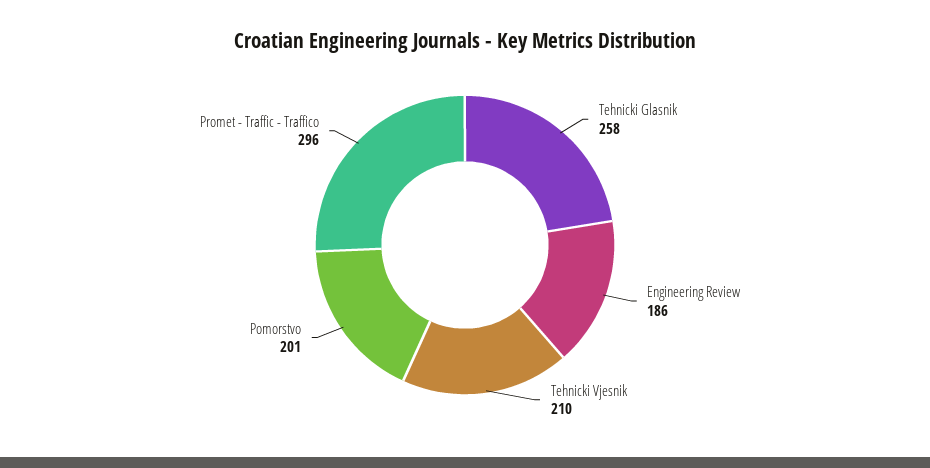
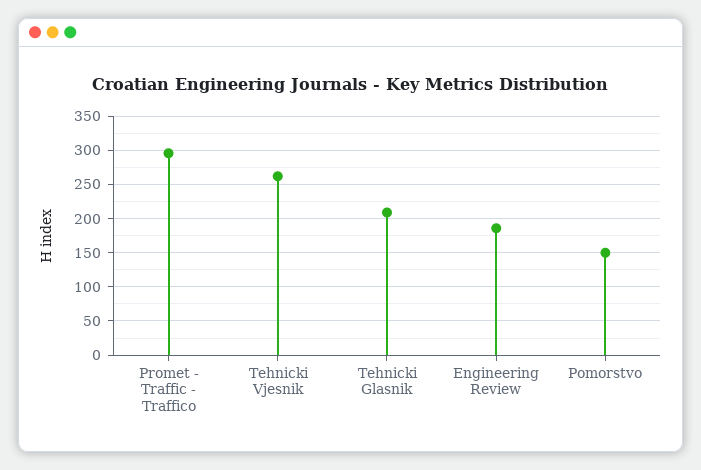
  {
-   "Tehnicki Glasnik": 258,
+   "Tehnicki Glasnik": 210,
    "Engineering Review": 186,
-   "Tehnicki Vjesnik": 210,
+   "Tehnicki Vjesnik": 260,
-   "Pomorstvo": 201,
+   "Pomorstvo": 150,
    "Promet - Traffic - Traffico": 296
  }

